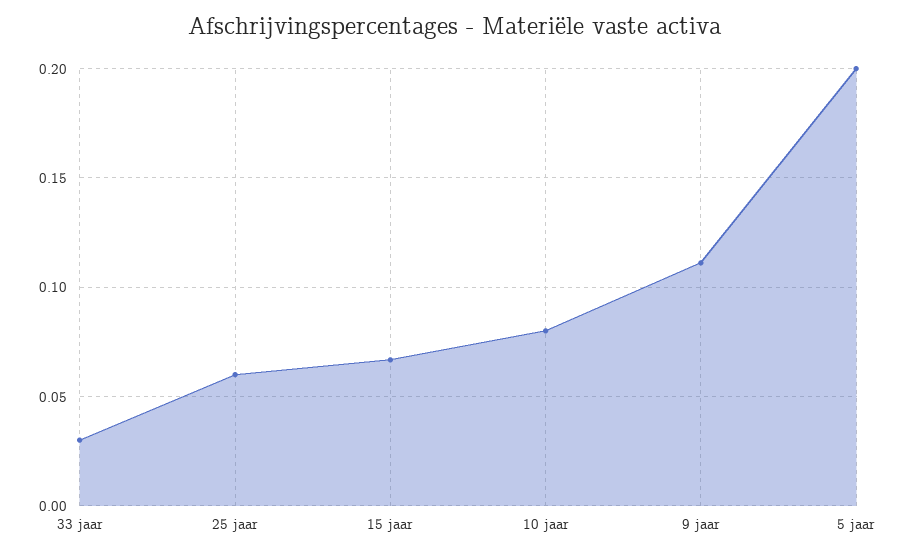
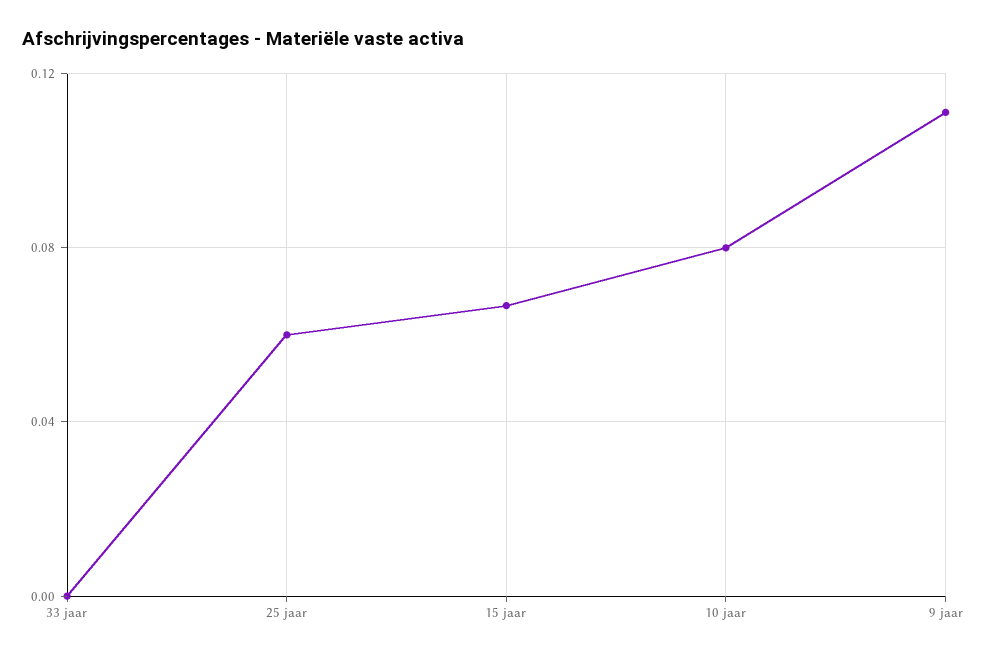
  {
-   "33 jaar": 0.03,
+   "33 jaar": 0,
    "25 jaar": 0.06,
    "15 jaar": 0.065,
    "10 jaar": 0.08,
-   "9 jaar": 0.11,
+   "9 jaar": 0.11
-   "5 jaar": 0.2
  }

